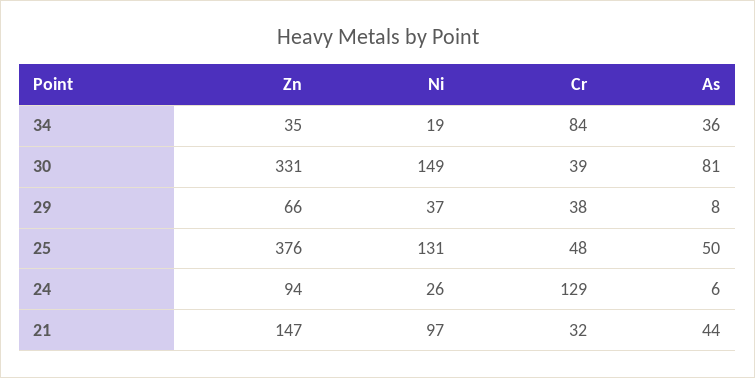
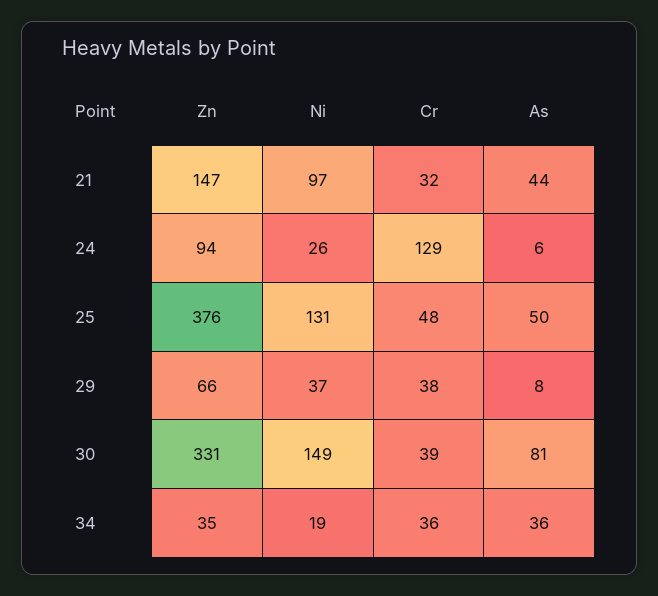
  {
    "Zn": {
      "34": 35,
      "30": 331,
      "29": 66,
      "25": 376,
      "24": 94,
      "21": 147
    },
    "Ni": {
      "34": 19,
      "30": 149,
      "29": 37,
      "25": 131,
      "24": 26,
      "21": 97
    },
    "Cr": {
-     "34": 84,
+     "34": 36,
      "30": 39,
      "29": 38,
      "25": 48,
      "24": 129,
      "21": 32
    },
    "As": {
      "34": 36,
      "30": 81,
      "29": 8,
      "25": 50,
      "24": 6,
      "21": 44
    }
  }

